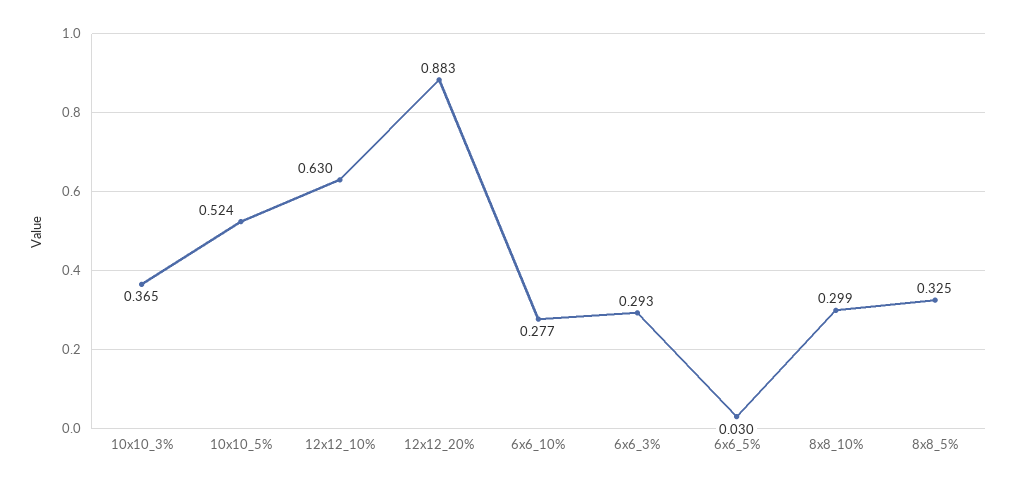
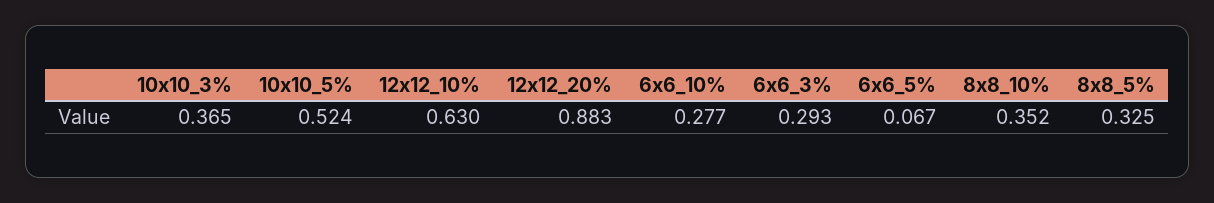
  {
    "10x10_3%": 0.365,
    "10x10_5%": 0.524,
    "12x12_10%": 0.63,
    "12x12_20%": 0.883,
    "6x6_10%": 0.277,
    "6x6_3%": 0.293,
-   "6x6_5%": 0.03,
+   "6x6_5%": 0.067,
-   "8x8_10%": 0.299,
+   "8x8_10%": 0.352,
    "8x8_5%": 0.325
  }

